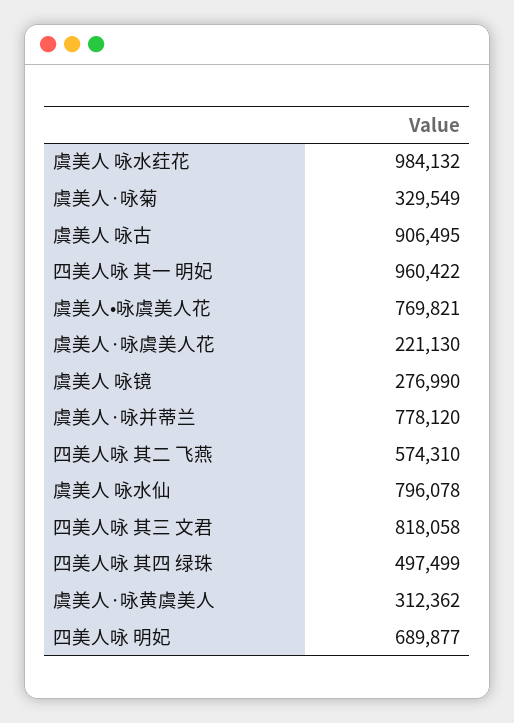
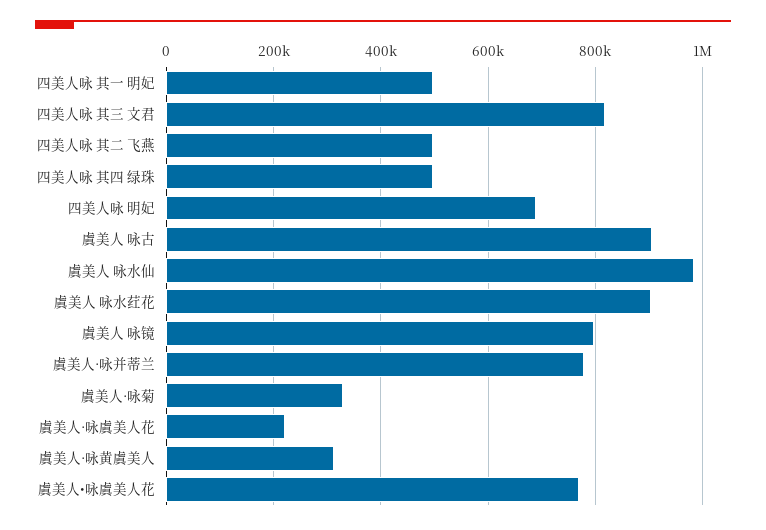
  {
-   "虞美人 咏水荭花": 984132,
+   "虞美人 咏水荭花": 900000,
    "虞美人·咏菊": 329549,
    "虞美人 咏古": 906495,
-   "四美人咏 其一 明妃": 960422,
+   "四美人咏 其一 明妃": 500000,
    "虞美人•咏虞美人花": 769821,
    "虞美人·咏虞美人花": 221130,
-   "虞美人 咏镜": 276990,
+   "虞美人 咏镜": 800000,
    "虞美人·咏并蒂兰": 778120,
-   "四美人咏 其二 飞燕": 574310,
+   "四美人咏 其二 飞燕": 500000,
-   "虞美人 咏水仙": 796078,
+   "虞美人 咏水仙": 980000,
    "四美人咏 其三 文君": 818058,
    "四美人咏 其四 绿珠": 497499,
    "虞美人·咏黄虞美人": 312362,
    "四美人咏 明妃": 689877
  }

